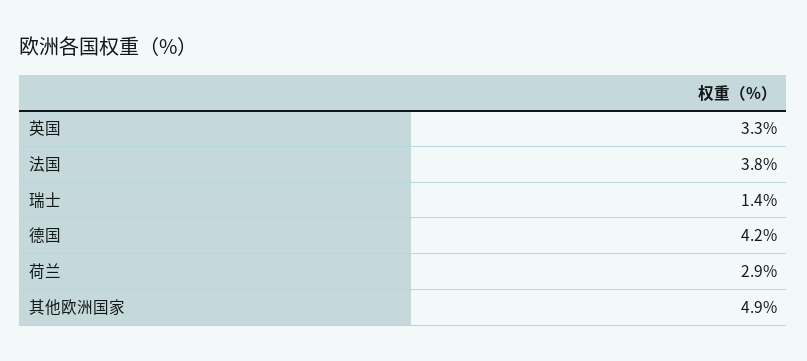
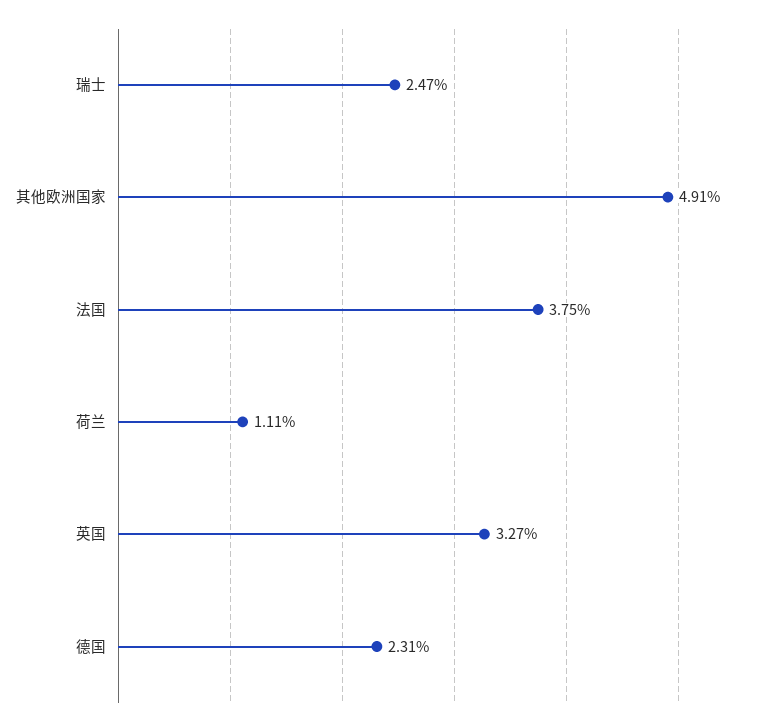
  {
    "英国": 3.27,
    "法国": 3.75,
-   "瑞士": 1.4,
+   "瑞士": 2.47,
-   "德国": 4.2,
+   "德国": 2.31,
-   "荷兰": 2.9,
+   "荷兰": 1.11,
    "其他欧洲国家": 4.91
  }

